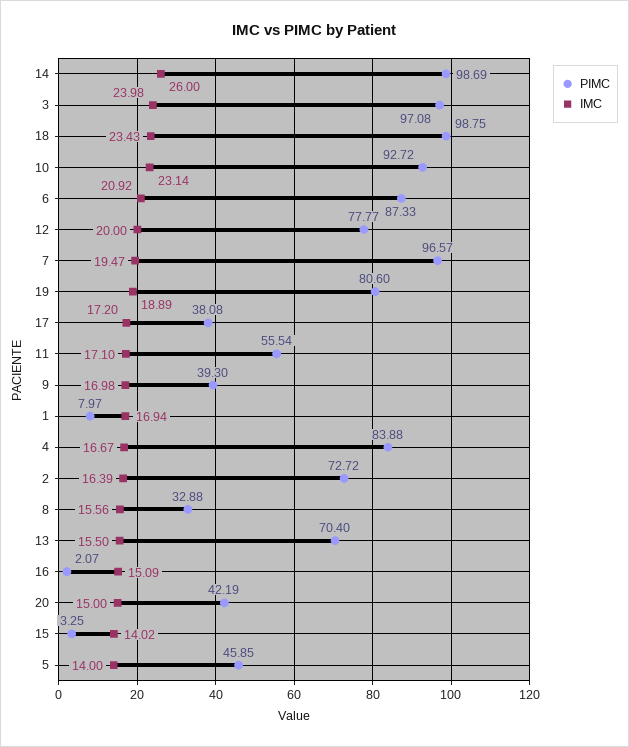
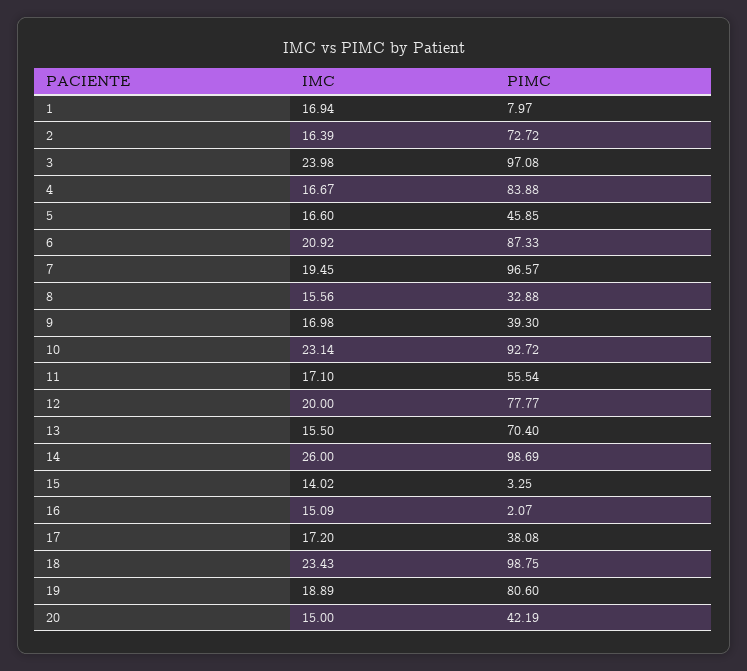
  {
    "PIMC": {
      "14": 98.69,
      "3": 97.08,
      "18": 98.75,
      "10": 92.72,
      "6": 87.33,
      "12": 77.77,
      "7": 96.57,
      "19": 80.6,
      "17": 38.08,
      "11": 55.54,
      "9": 39.3,
      "1": 7.97,
      "4": 83.88,
      "2": 72.72,
      "8": 32.88,
      "13": 70.4,
      "16": 2.07,
      "20": 42.19,
      "15": 3.25,
      "5": 45.85
    },
    "IMC": {
      "14": 26,
      "3": 23.98,
      "18": 23.43,
      "10": 23.14,
      "6": 20.92,
      "12": 20,
-     "7": 19.47,
+     "7": 19.45,
      "19": 18.89,
      "17": 17.2,
      "11": 17.1,
      "9": 16.98,
      "1": 16.94,
      "4": 16.67,
      "2": 16.39,
      "8": 15.56,
      "13": 15.5,
      "16": 15.09,
      "20": 15,
      "15": 14.02,
-     "5": 14
+     "5": 16.6
    }
  }

